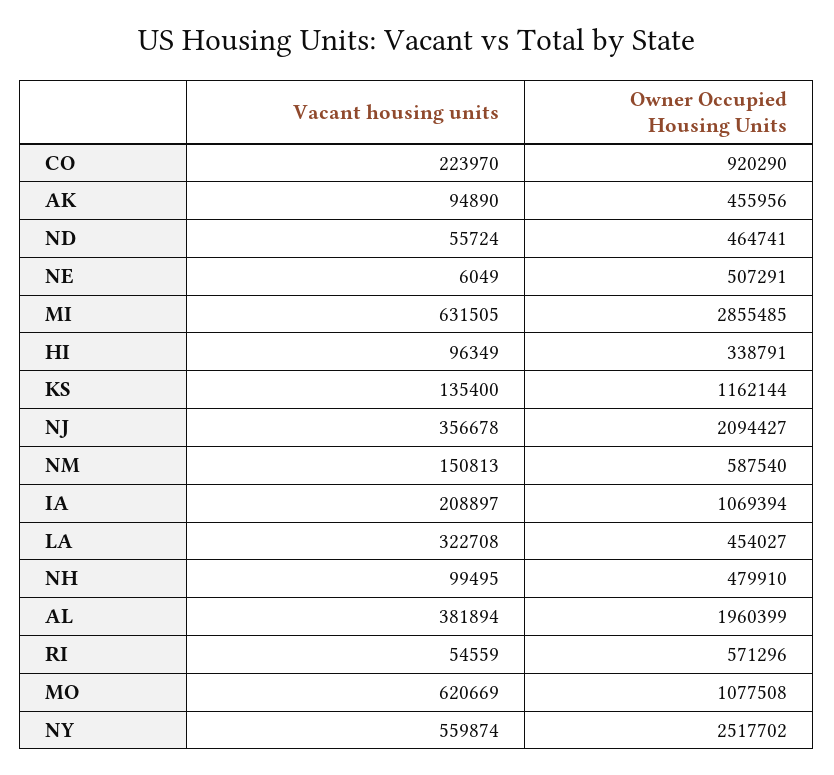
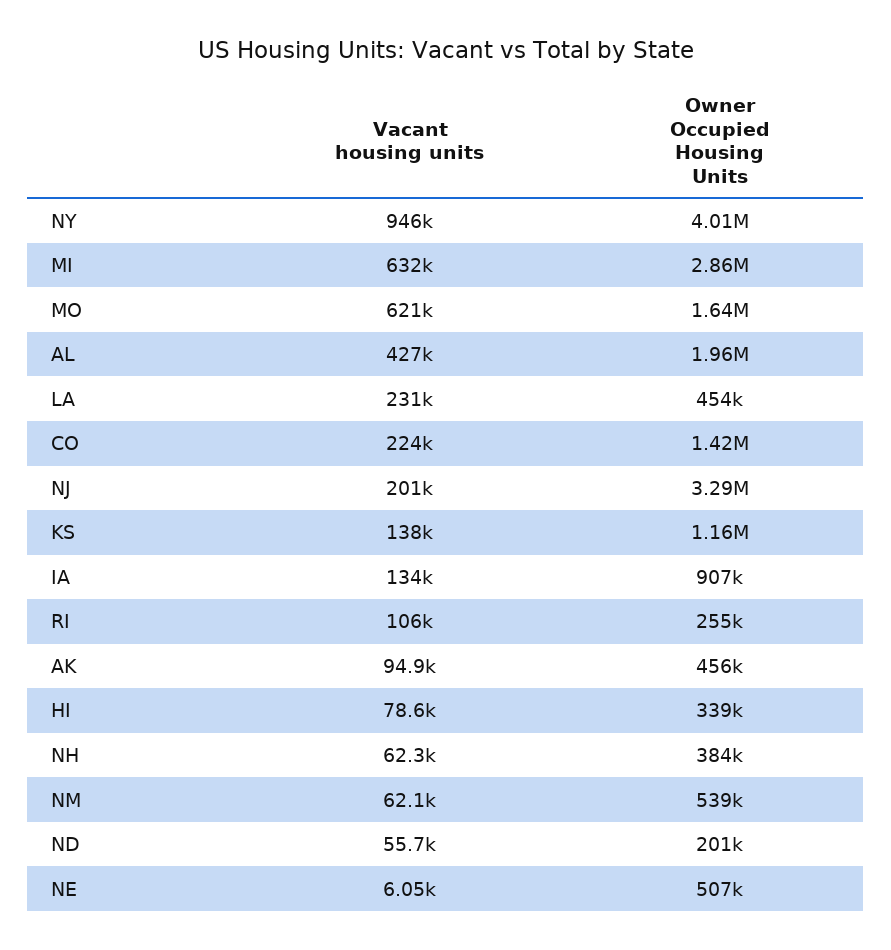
  {
    "Vacant housing units": {
      "CO": 223970,
      "AK": 94890,
      "ND": 55724,
      "NE": 6049,
      "MI": 631505,
-     "HI": 96349,
+     "HI": 78600,
-     "KS": 135400,
+     "KS": 138000,
-     "NJ": 356678,
+     "NJ": 201000,
-     "NM": 150813,
+     "NM": 62100,
-     "IA": 208897,
+     "IA": 134000,
-     "LA": 322708,
+     "LA": 231000,
-     "NH": 99495,
+     "NH": 62300,
-     "AL": 381894,
+     "AL": 427000,
-     "RI": 54559,
+     "RI": 106000,
      "MO": 620669,
-     "NY": 559874
+     "NY": 946000
    },
    "Owner Occupied Housing Units": {
-     "CO": 920290,
+     "CO": 1420000,
      "AK": 455956,
-     "ND": 464741,
+     "ND": 201000,
      "NE": 507291,
      "MI": 2855485,
      "HI": 338791,
      "KS": 1162144,
-     "NJ": 2094427,
+     "NJ": 3290000,
-     "NM": 587540,
+     "NM": 539000,
-     "IA": 1069394,
+     "IA": 907000,
      "LA": 454027,
-     "NH": 479910,
+     "NH": 384000,
      "AL": 1960399,
-     "RI": 571296,
+     "RI": 255000,
-     "MO": 1077508,
+     "MO": 1640000,
-     "NY": 2517702
+     "NY": 4010000
    }
  }

